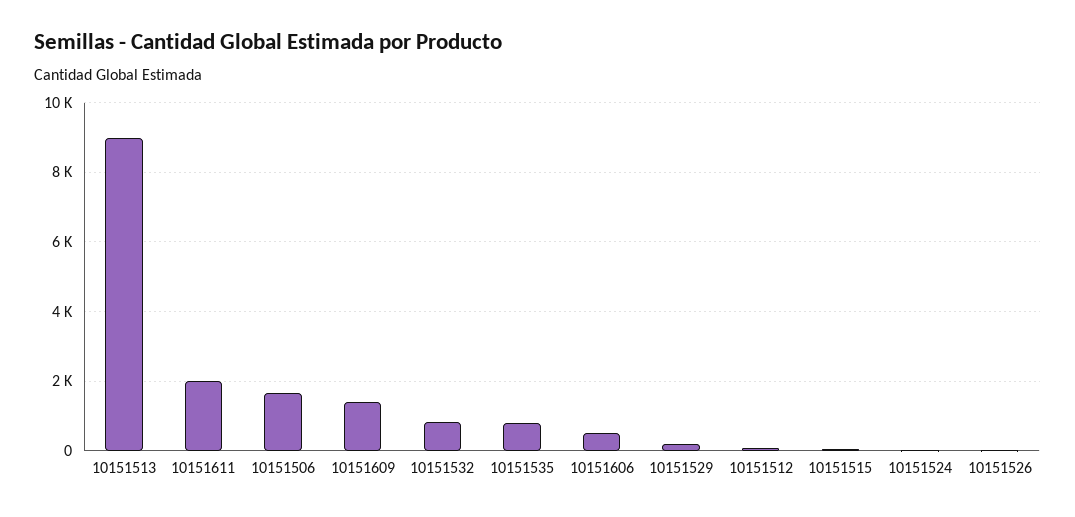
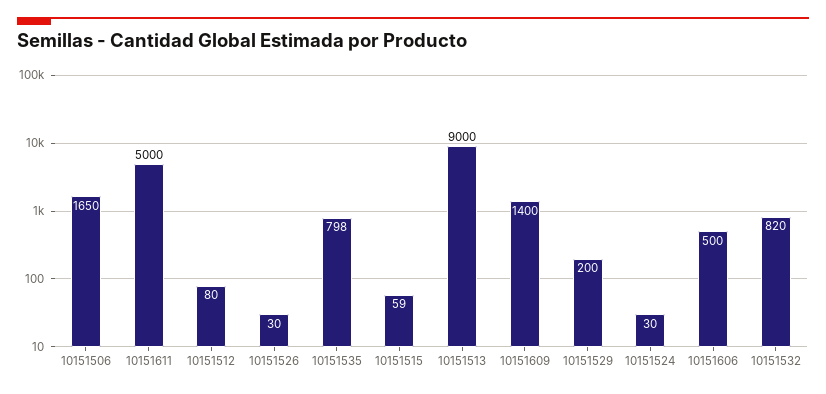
  {
    "10151513": 9000,
-   "10151611": 2000,
+   "10151611": 5000,
    "10151506": 1650,
    "10151609": 1400,
    "10151532": 820,
    "10151535": 798,
    "10151606": 500,
    "10151529": 200,
    "10151512": 80,
    "10151515": 59,
    "10151524": 30,
    "10151526": 30
  }

